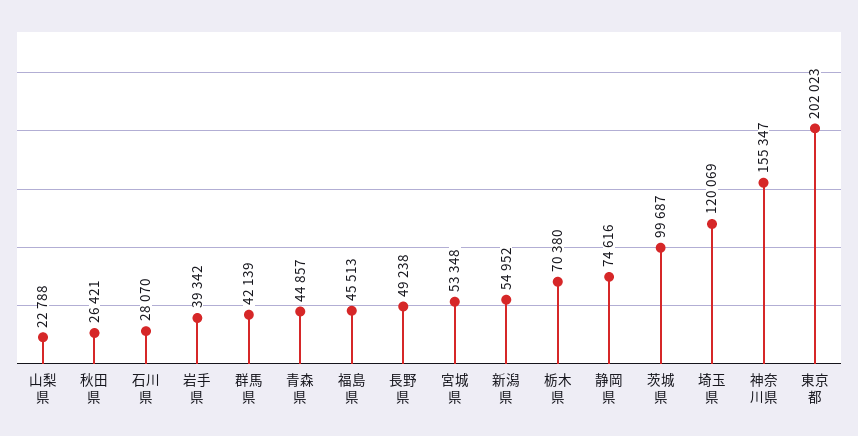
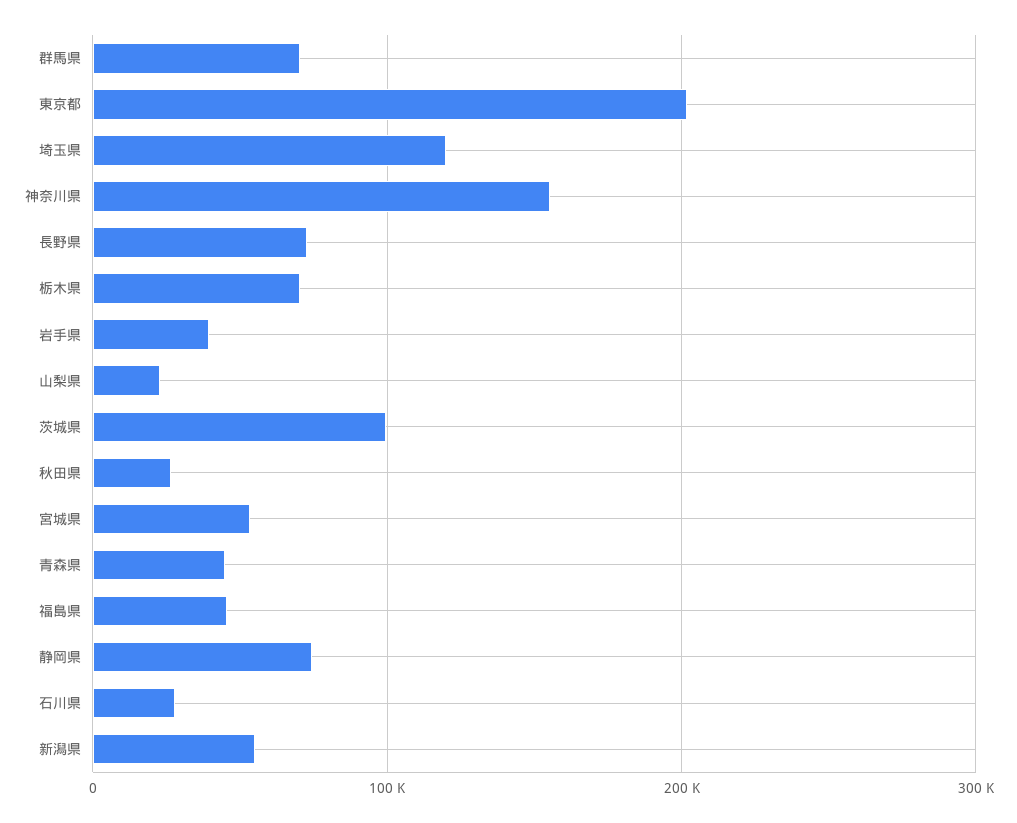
  {
    "山梨県": 22788,
    "秋田県": 26421,
    "石川県": 28070,
    "岩手県": 39342,
-   "群馬県": 42139,
+   "群馬県": 70000,
    "青森県": 44857,
    "福島県": 45513,
-   "長野県": 49238,
+   "長野県": 70000,
    "宮城県": 53348,
    "新潟県": 54952,
    "栃木県": 70380,
    "静岡県": 74616,
    "茨城県": 99687,
    "埼玉県": 120069,
    "神奈川県": 155347,
    "東京都": 202023
  }

